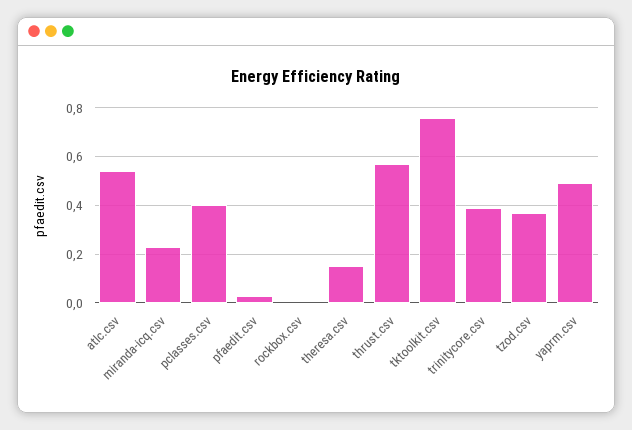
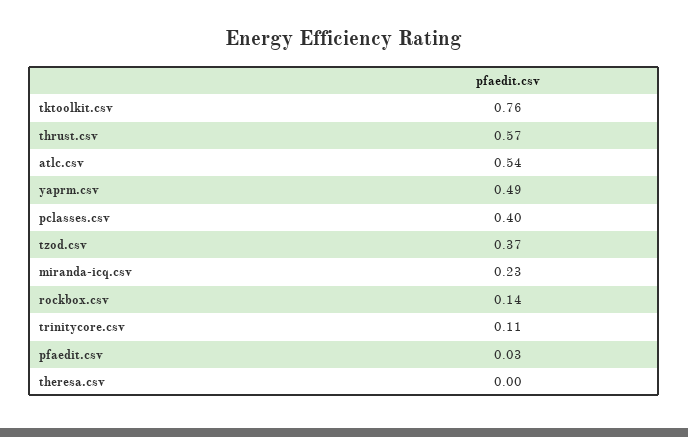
  {
    "atlc.csv": 0.54,
    "miranda-icq.csv": 0.23,
    "pclasses.csv": 0.4,
    "pfaedit.csv": 0.03,
-   "rockbox.csv": 0,
+   "rockbox.csv": 0.14,
-   "theresa.csv": 0.15,
+   "theresa.csv": 0,
    "thrust.csv": 0.57,
    "tktoolkit.csv": 0.76,
-   "trinitycore.csv": 0.4,
+   "trinitycore.csv": 0.11,
    "tzod.csv": 0.37,
    "yaprm.csv": 0.49
  }

